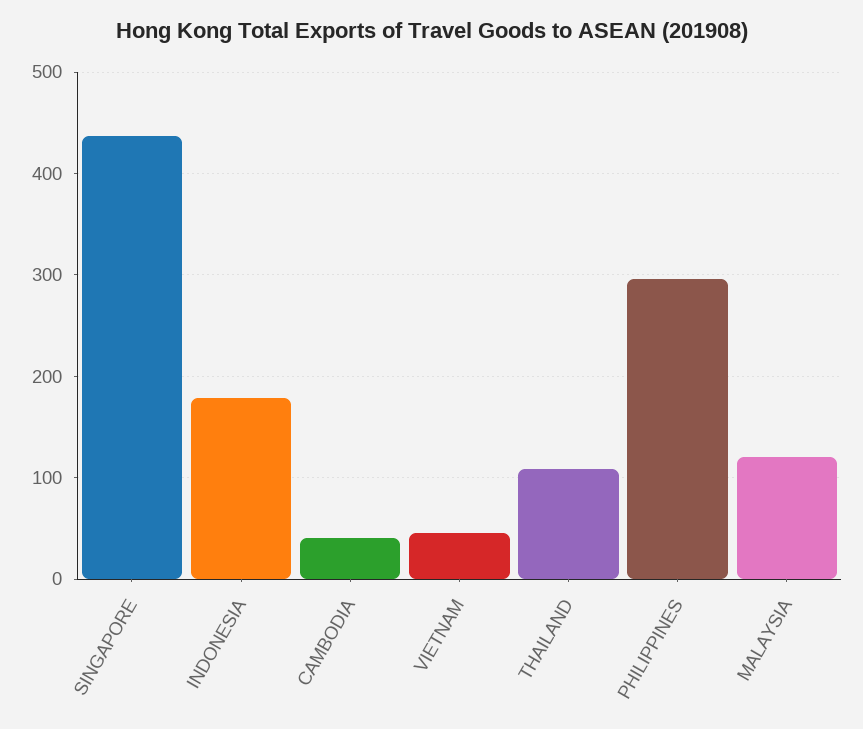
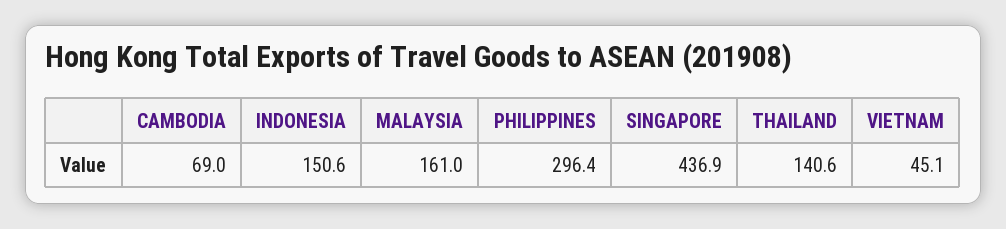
  {
    "SINGAPORE": 436.9,
-   "INDONESIA": 180,
+   "INDONESIA": 150.6,
-   "CAMBODIA": 40,
+   "CAMBODIA": 69,
    "VIETNAM": 45.1,
-   "THAILAND": 110,
+   "THAILAND": 140.6,
    "PHILIPPINES": 296.4,
-   "MALAYSIA": 120
+   "MALAYSIA": 161
  }

